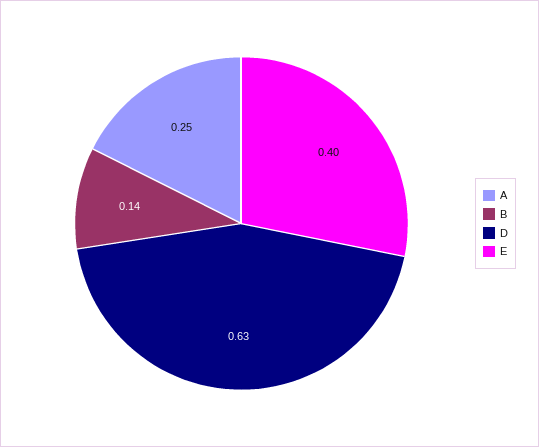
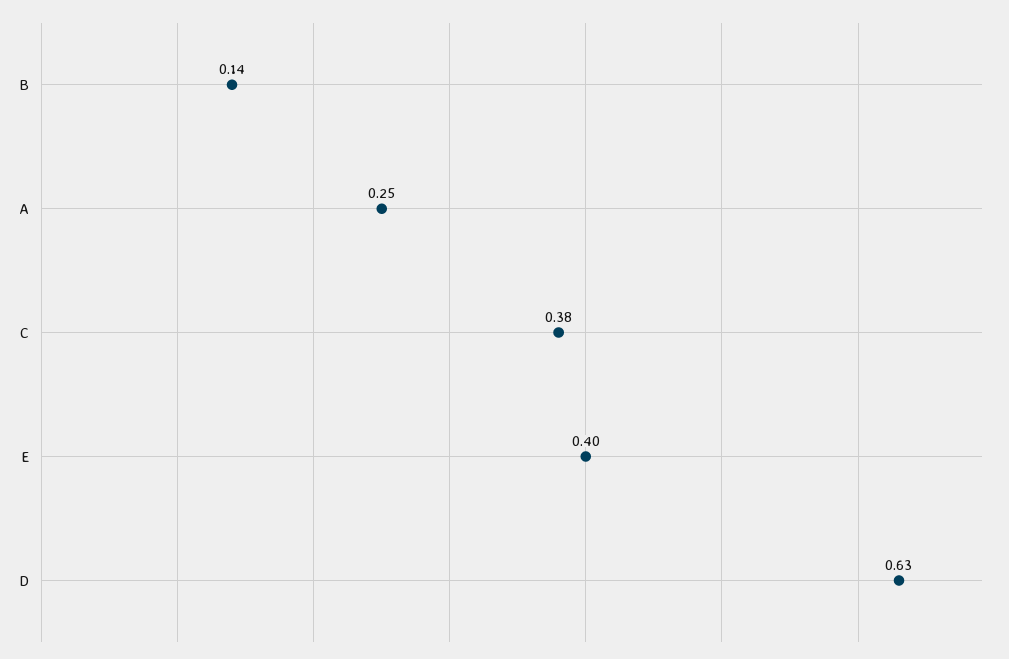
  {
    "A": 0.25,
    "B": 0.14,
    "D": 0.63,
-   "E": 0.4
+   "E": 0.4,
+   "C": 0.38
  }

